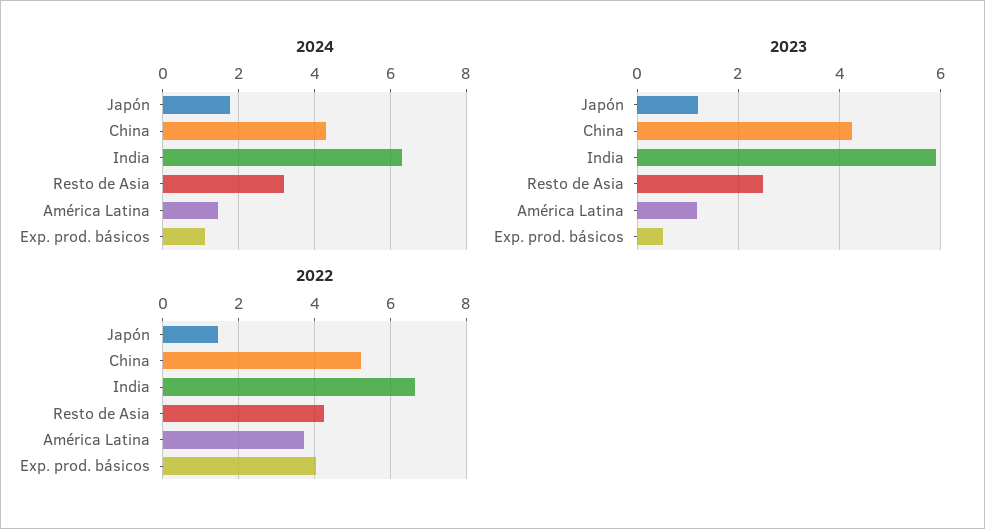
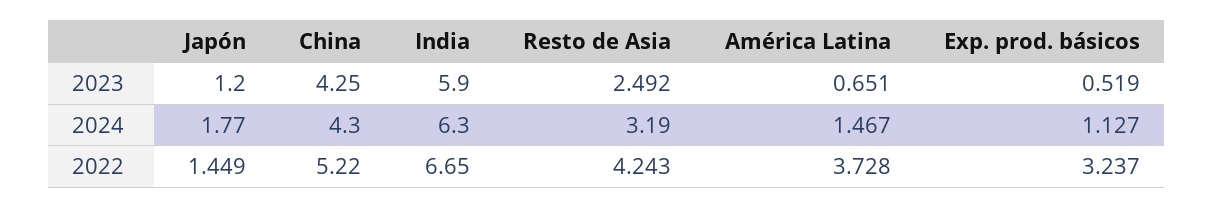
  {
    "2024": {
      "Japón": 1.77,
      "China": 4.3,
      "India": 6.3,
      "Resto de Asia": 3.19,
      "América Latina": 1.467,
      "Exp. prod. básicos": 1.127
    },
    "2023": {
      "Japón": 1.2,
      "China": 4.25,
      "India": 5.9,
      "Resto de Asia": 2.492,
-     "América Latina": 1.2,
+     "América Latina": 0.651,
      "Exp. prod. básicos": 0.519
    },
    "2022": {
      "Japón": 1.449,
      "China": 5.22,
      "India": 6.65,
      "Resto de Asia": 4.243,
      "América Latina": 3.728,
-     "Exp. prod. básicos": 4
+     "Exp. prod. básicos": 3.237
    }
  }

